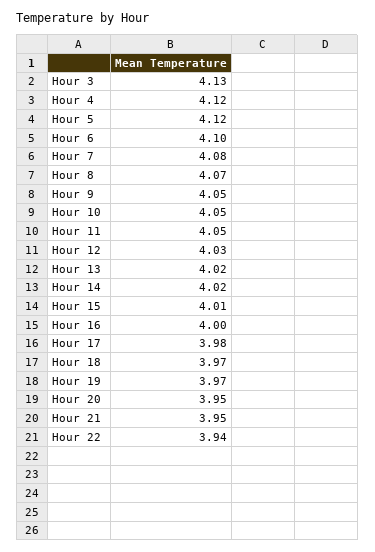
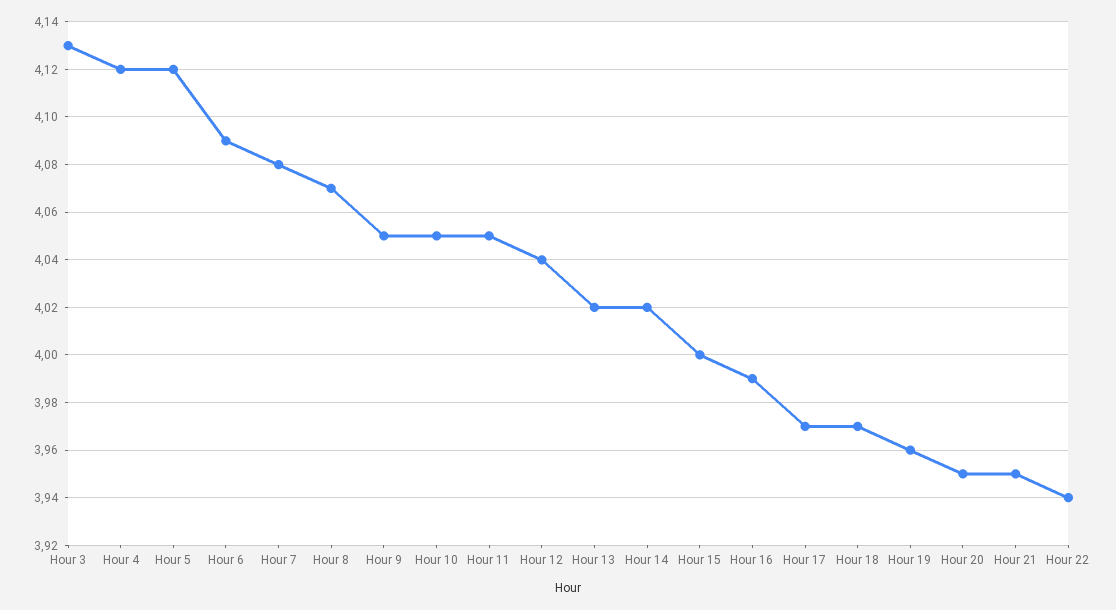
  {
    "Hour 3": 4.13,
    "Hour 4": 4.12,
    "Hour 5": 4.12,
-   "Hour 6": 4.1,
+   "Hour 6": 4.09,
    "Hour 7": 4.08,
    "Hour 8": 4.07,
    "Hour 9": 4.05,
    "Hour 10": 4.05,
    "Hour 11": 4.05,
-   "Hour 12": 4.03,
+   "Hour 12": 4.04,
    "Hour 13": 4.02,
    "Hour 14": 4.02,
-   "Hour 15": 4.01,
+   "Hour 15": 4,
-   "Hour 16": 4,
+   "Hour 16": 3.99,
-   "Hour 17": 3.98,
+   "Hour 17": 3.97,
    "Hour 18": 3.97,
-   "Hour 19": 3.97,
+   "Hour 19": 3.96,
    "Hour 20": 3.95,
    "Hour 21": 3.95,
    "Hour 22": 3.94
  }

